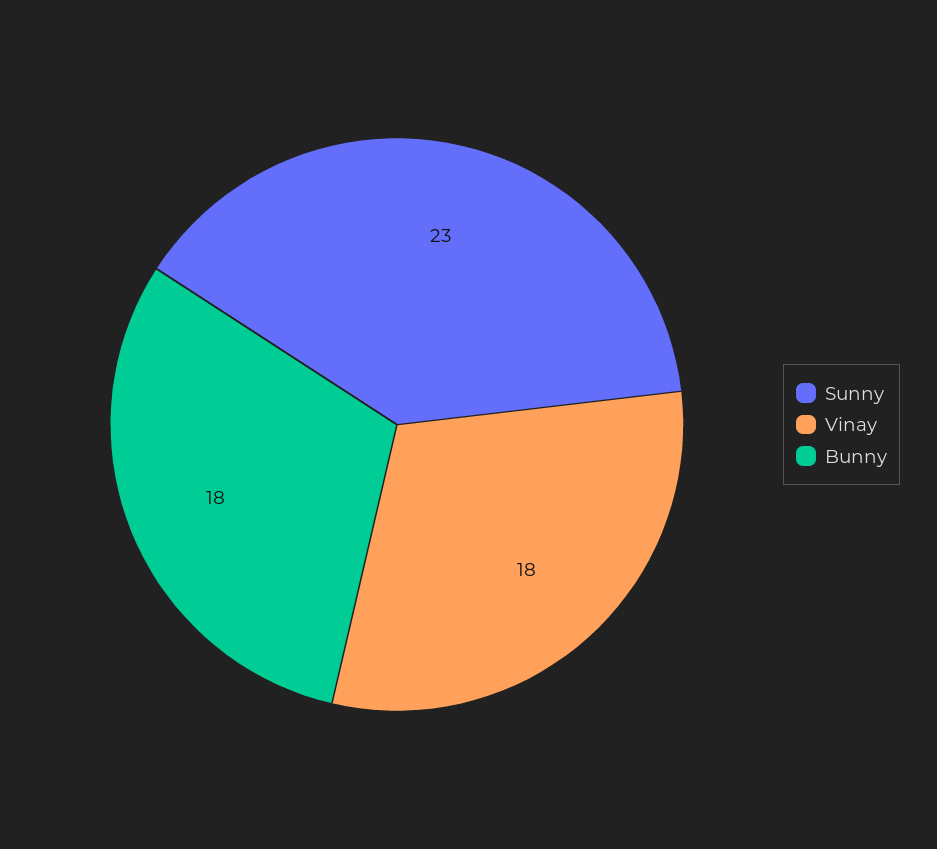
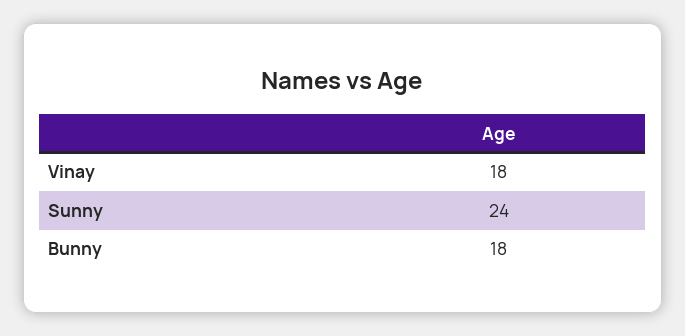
  {
-   "Sunny": 23,
+   "Sunny": 24,
    "Vinay": 18,
    "Bunny": 18
  }

